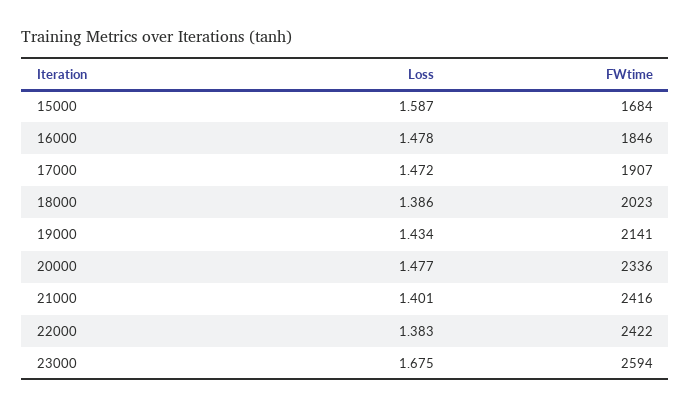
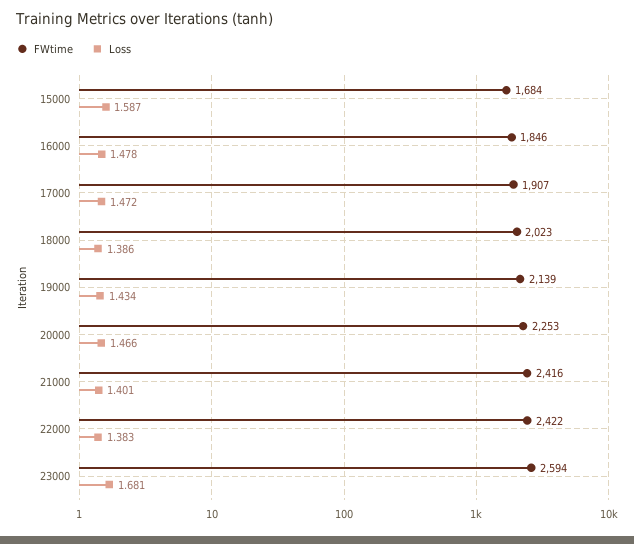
  {
    "Loss": {
      "15000": 1.587,
      "16000": 1.478,
      "17000": 1.472,
      "18000": 1.386,
      "19000": 1.434,
-     "20000": 1.477,
+     "20000": 1.466,
      "21000": 1.401,
      "22000": 1.383,
-     "23000": 1.675
+     "23000": 1.681
    },
    "FWtime": {
      "15000": 1684,
      "16000": 1846,
      "17000": 1907,
      "18000": 2023,
-     "19000": 2141,
+     "19000": 2139,
-     "20000": 2336,
+     "20000": 2253,
      "21000": 2416,
      "22000": 2422,
      "23000": 2594
    }
  }

